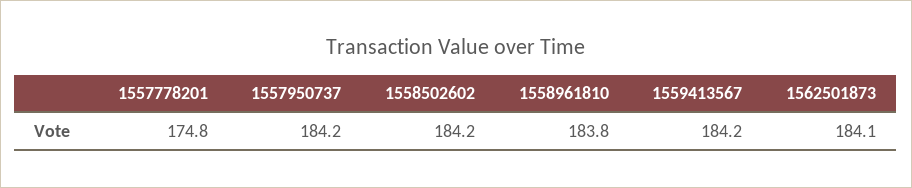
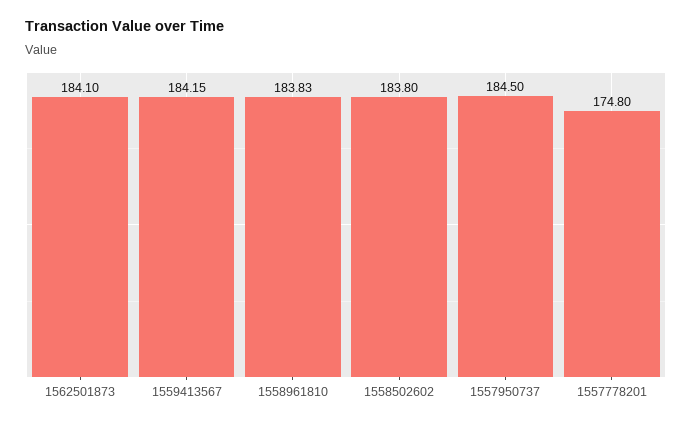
  {
    "1557778201": 174.8,
-   "1557950737": 184.2,
+   "1557950737": 184.5,
-   "1558502602": 184.2,
+   "1558502602": 183.8,
    "1558961810": 183.83,
    "1559413567": 184.15,
    "1562501873": 184.1
  }

